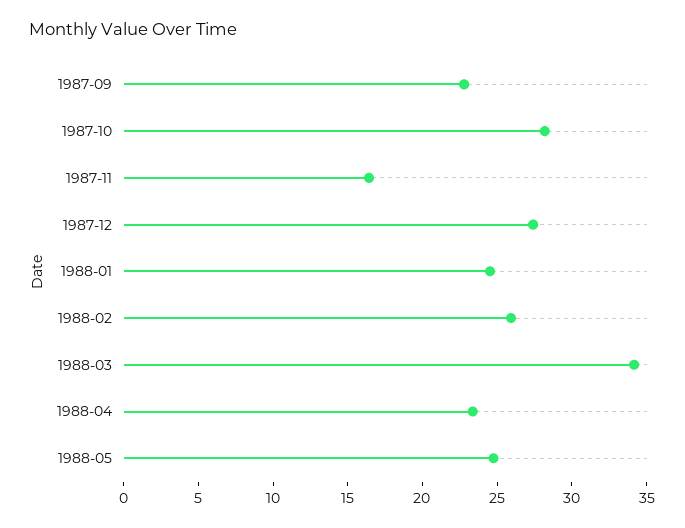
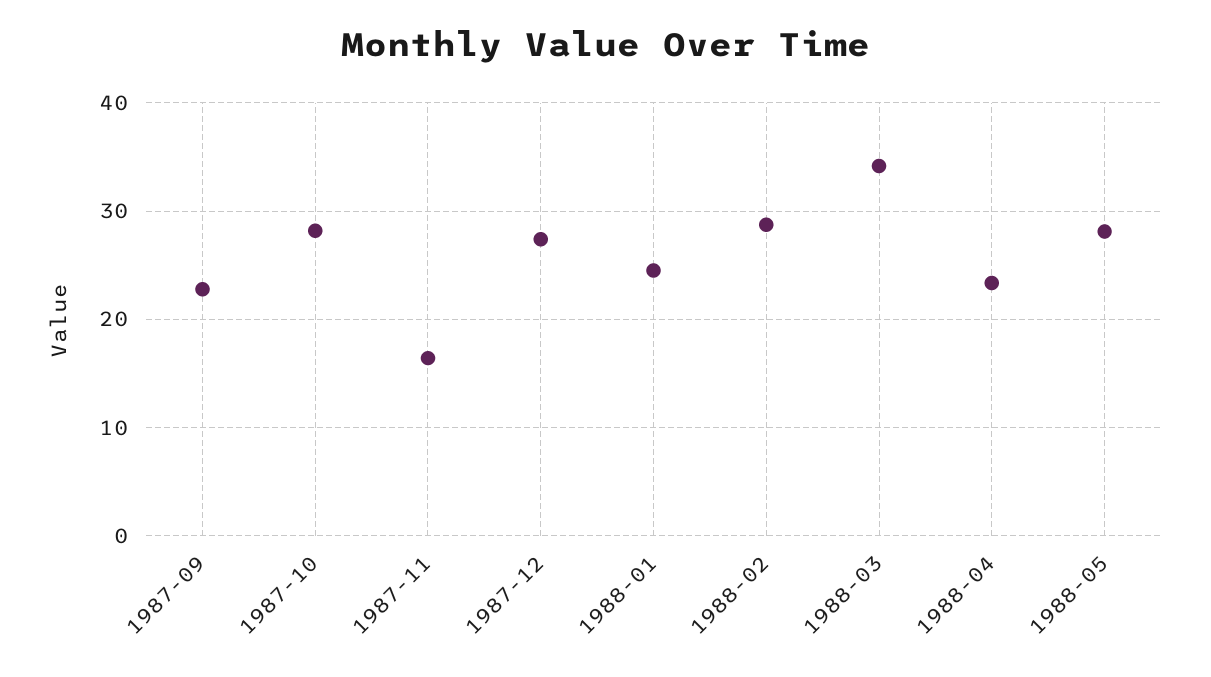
  {
    "1987-09": 23,
    "1987-10": 28,
    "1987-11": 16,
    "1987-12": 27,
    "1988-01": 25,
-   "1988-02": 26,
+   "1988-02": 29,
    "1988-03": 34,
    "1988-04": 23,
-   "1988-05": 25
+   "1988-05": 28
  }

